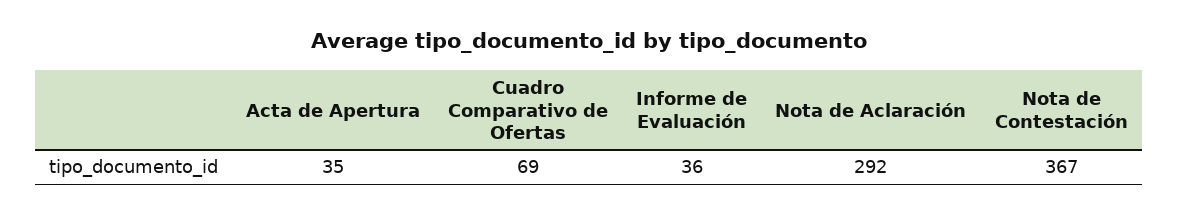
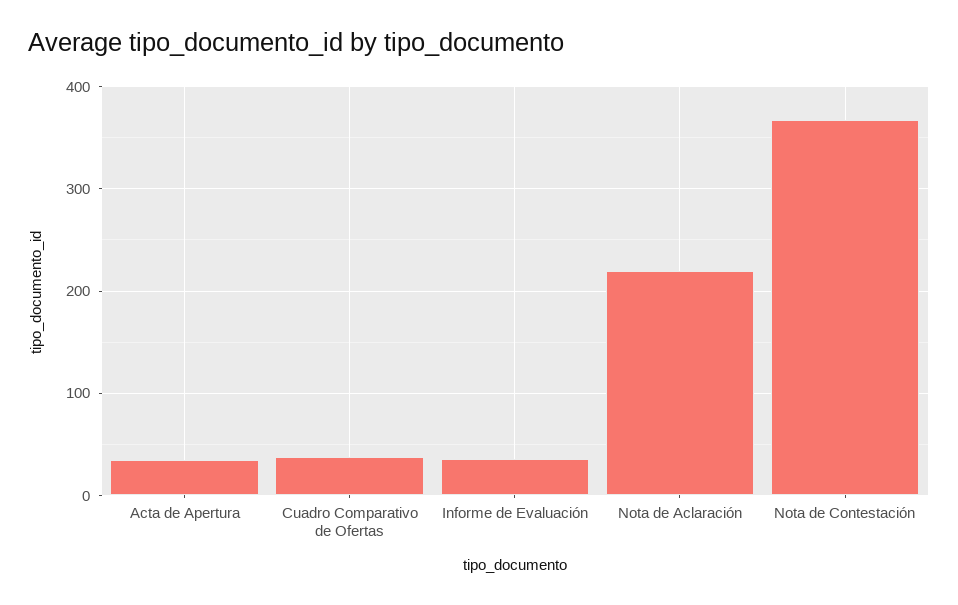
  {
    "Acta de Apertura": 35,
-   "Cuadro Comparativo de Ofertas": 69,
+   "Cuadro Comparativo de Ofertas": 40,
    "Informe de Evaluación": 36,
-   "Nota de Aclaración": 292,
+   "Nota de Aclaración": 220,
    "Nota de Contestación": 367
  }

